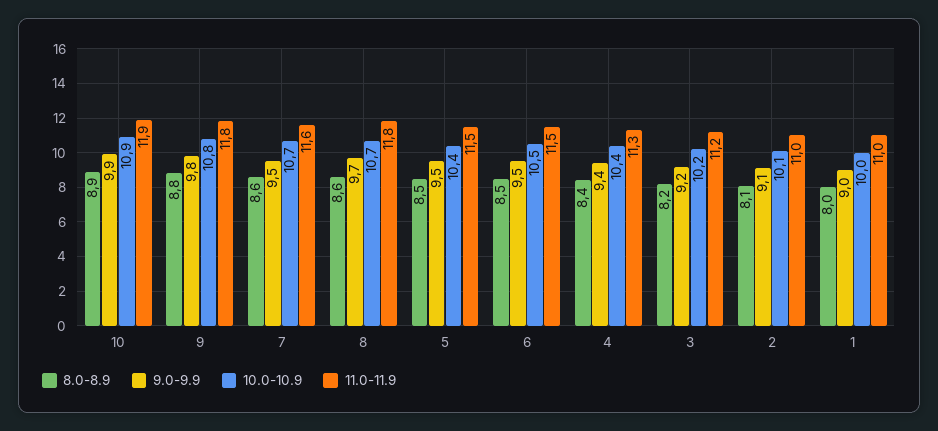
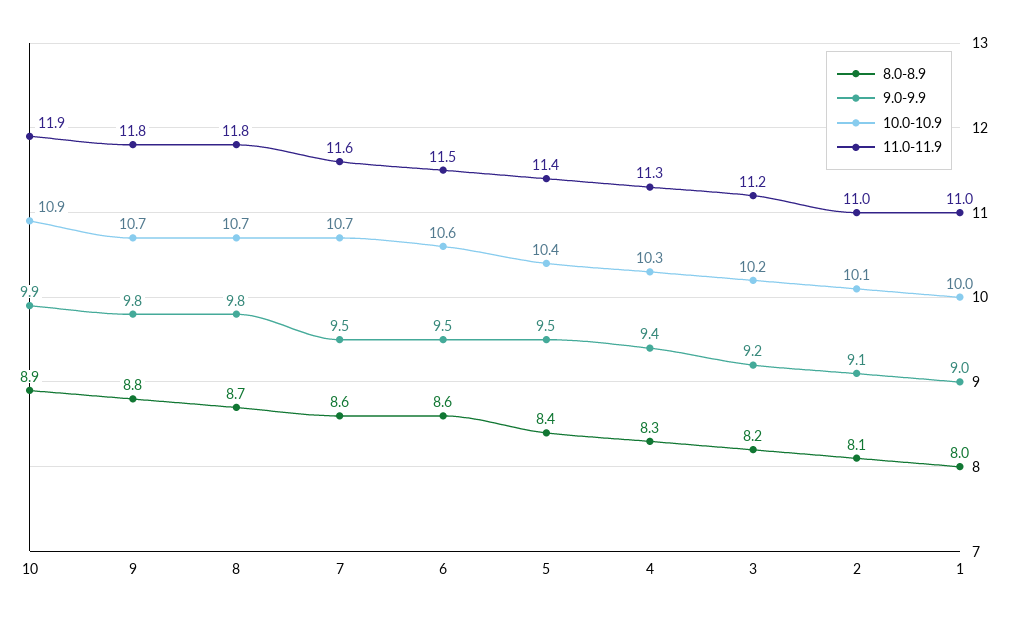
  {
    "8.0-8.9": {
      "10": 8.9,
      "9": 8.8,
      "7": 8.6,
-     "8": 8.6,
+     "8": 8.7,
-     "5": 8.5,
+     "5": 8.4,
-     "6": 8.5,
+     "6": 8.6,
-     "4": 8.4,
+     "4": 8.3,
      "3": 8.2,
      "2": 8.1,
      "1": 8
    },
    "9.0-9.9": {
      "10": 9.9,
      "9": 9.8,
      "7": 9.5,
-     "8": 9.7,
+     "8": 9.8,
      "5": 9.5,
      "6": 9.5,
      "4": 9.4,
      "3": 9.2,
      "2": 9.1,
      "1": 9
    },
    "10.0-10.9": {
      "10": 10.9,
-     "9": 10.8,
+     "9": 10.7,
      "7": 10.7,
      "8": 10.7,
      "5": 10.4,
-     "6": 10.5,
+     "6": 10.6,
-     "4": 10.4,
+     "4": 10.3,
      "3": 10.2,
      "2": 10.1,
      "1": 10
    },
    "11.0-11.9": {
      "10": 11.9,
      "9": 11.8,
      "7": 11.6,
      "8": 11.8,
-     "5": 11.5,
+     "5": 11.4,
      "6": 11.5,
      "4": 11.3,
      "3": 11.2,
      "2": 11,
      "1": 11
    }
  }

